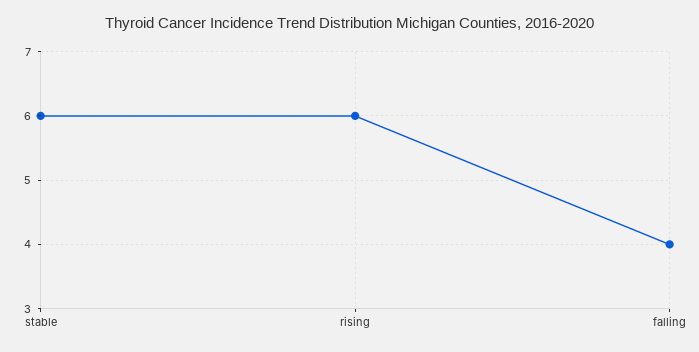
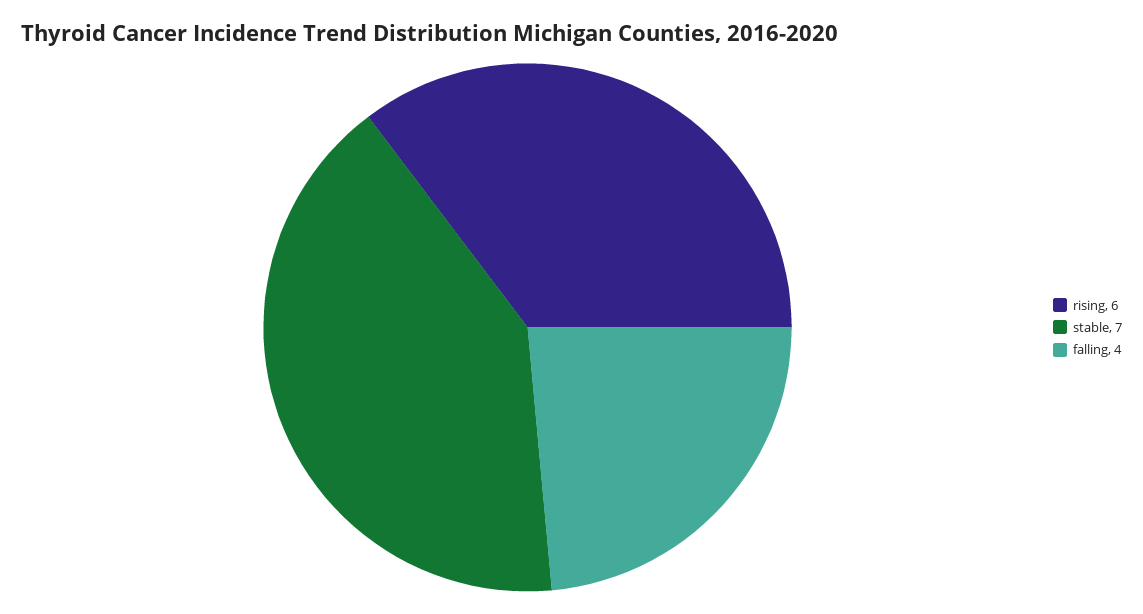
  {
-   "stable": 6,
+   "stable": 7,
    "rising": 6,
    "falling": 4
  }

